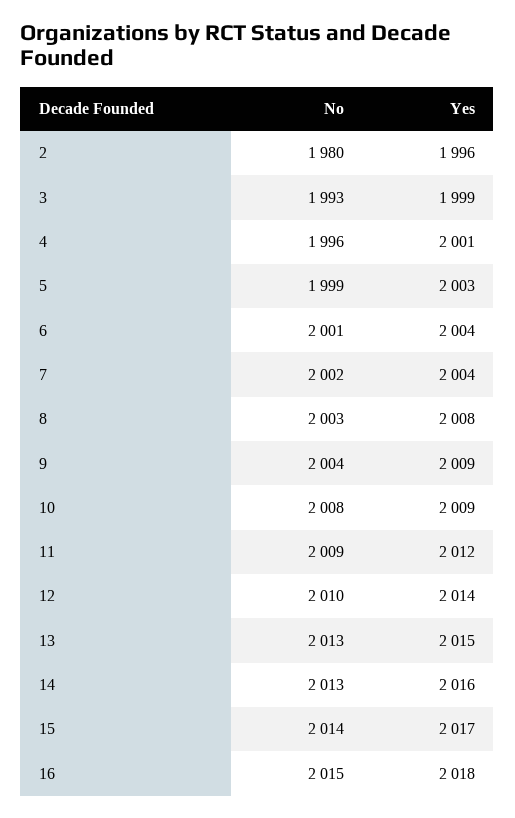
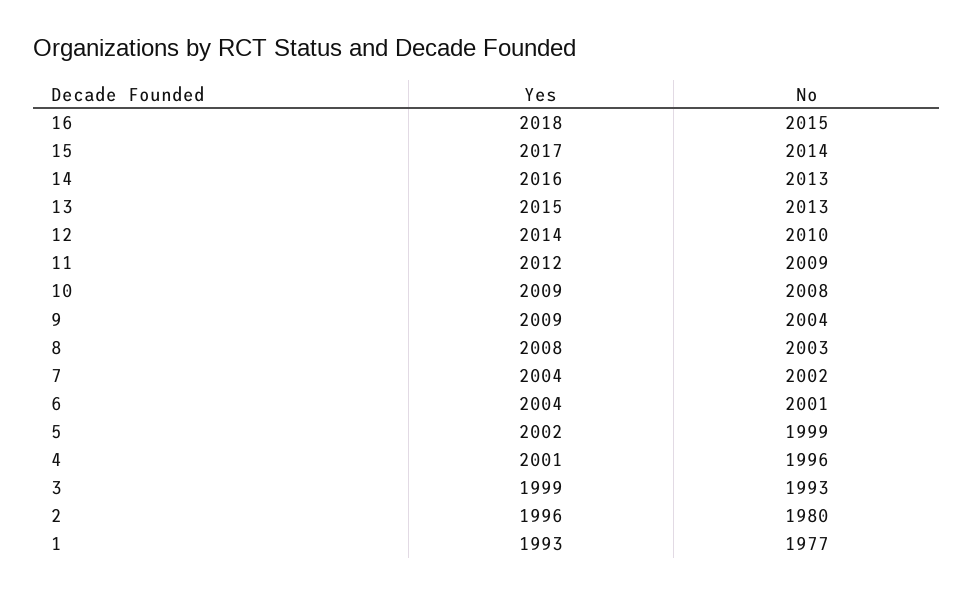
  {
    "No": {
      "2": 1980,
      "3": 1993,
      "4": 1996,
      "5": 1999,
      "6": 2001,
      "7": 2002,
      "8": 2003,
      "9": 2004,
      "10": 2008,
      "11": 2009,
      "12": 2010,
      "13": 2013,
      "14": 2013,
      "15": 2014,
-     "16": 2015
+     "16": 2015,
+     "1": 1977
    },
    "Yes": {
      "2": 1996,
      "3": 1999,
      "4": 2001,
-     "5": 2003,
+     "5": 2002,
      "6": 2004,
      "7": 2004,
      "8": 2008,
      "9": 2009,
      "10": 2009,
      "11": 2012,
      "12": 2014,
      "13": 2015,
      "14": 2016,
      "15": 2017,
-     "16": 2018
+     "16": 2018,
+     "1": 1993
    }
  }

